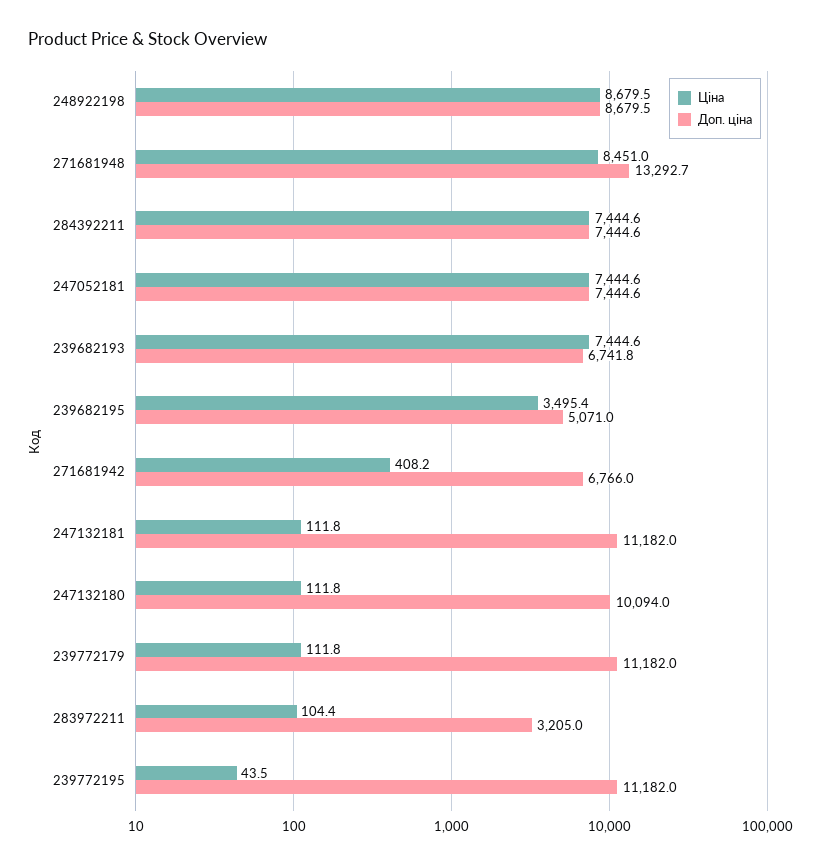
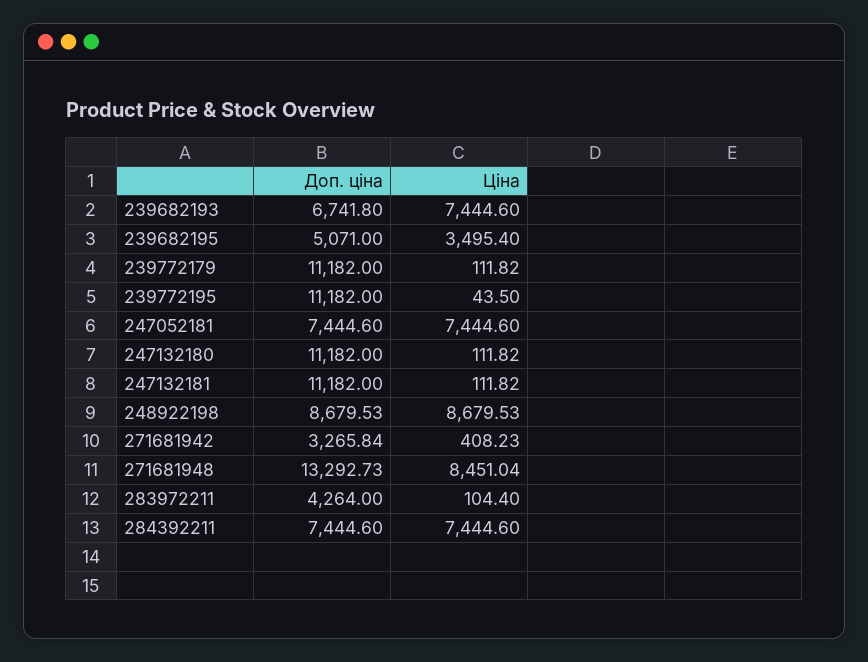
  {
    "Ціна": {
      "248922198": 8679.53,
      "271681948": 8451.04,
      "284392211": 7444.6,
      "247052181": 7444.6,
      "239682193": 7444.6,
      "239682195": 3495.4,
      "271681942": 408.23,
      "247132181": 111.82,
      "247132180": 111.82,
      "239772179": 111.82,
      "283972211": 104.4,
      "239772195": 43.5
    },
    "Доп. ціна": {
      "248922198": 8679.53,
      "271681948": 13292.73,
      "284392211": 7444.6,
      "247052181": 7444.6,
      "239682193": 6741.8,
      "239682195": 5071,
-     "271681942": 6766,
+     "271681942": 3265.84,
      "247132181": 11182,
-     "247132180": 10094,
+     "247132180": 11182,
      "239772179": 11182,
-     "283972211": 3205,
+     "283972211": 4264,
      "239772195": 11182
    }
  }

